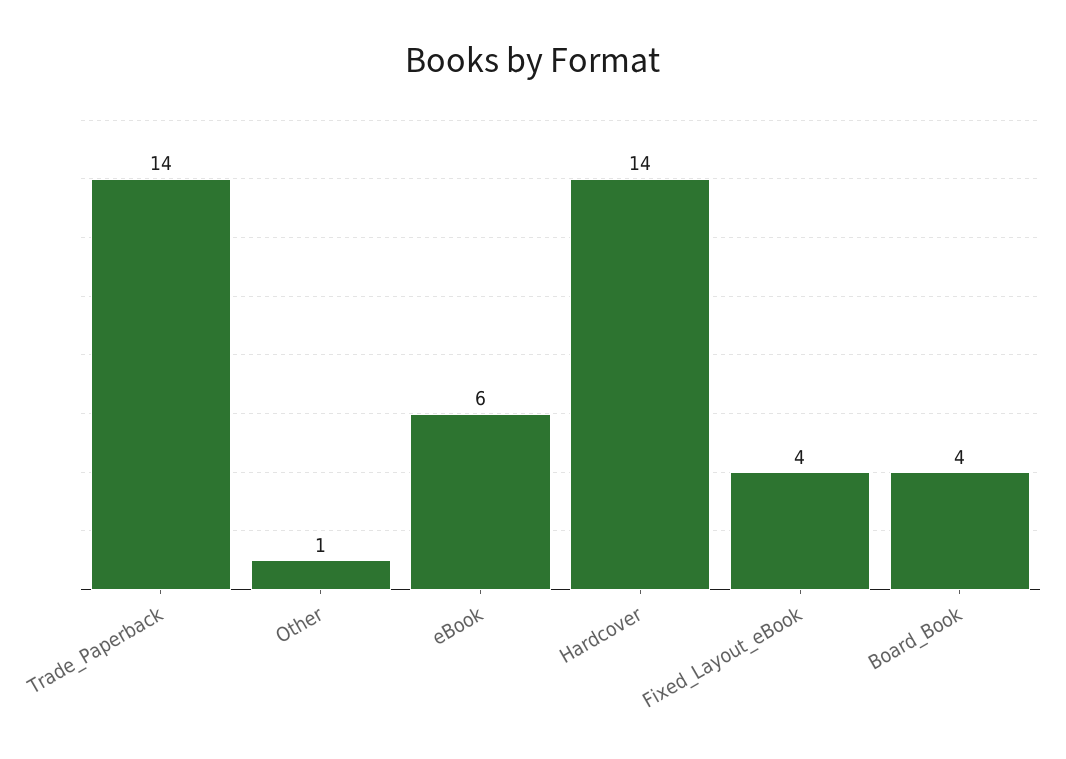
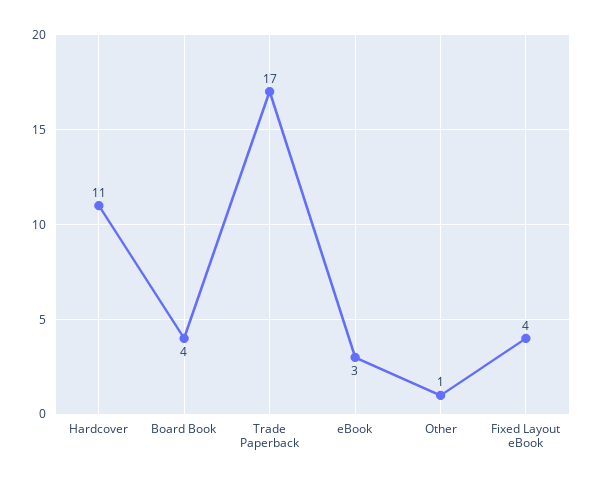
  {
-   "Trade_Paperback": 14,
+   "Trade_Paperback": 17,
    "Other": 1,
-   "eBook": 6,
+   "eBook": 3,
-   "Hardcover": 14,
+   "Hardcover": 11,
    "Fixed_Layout_eBook": 4,
    "Board_Book": 4
  }

